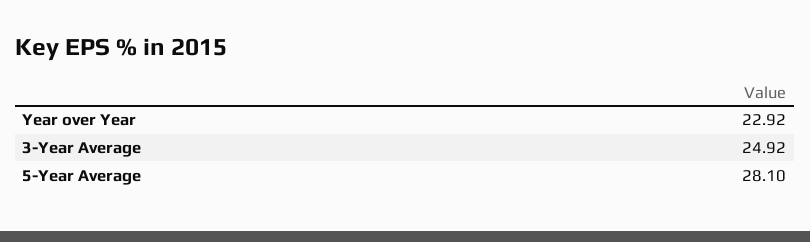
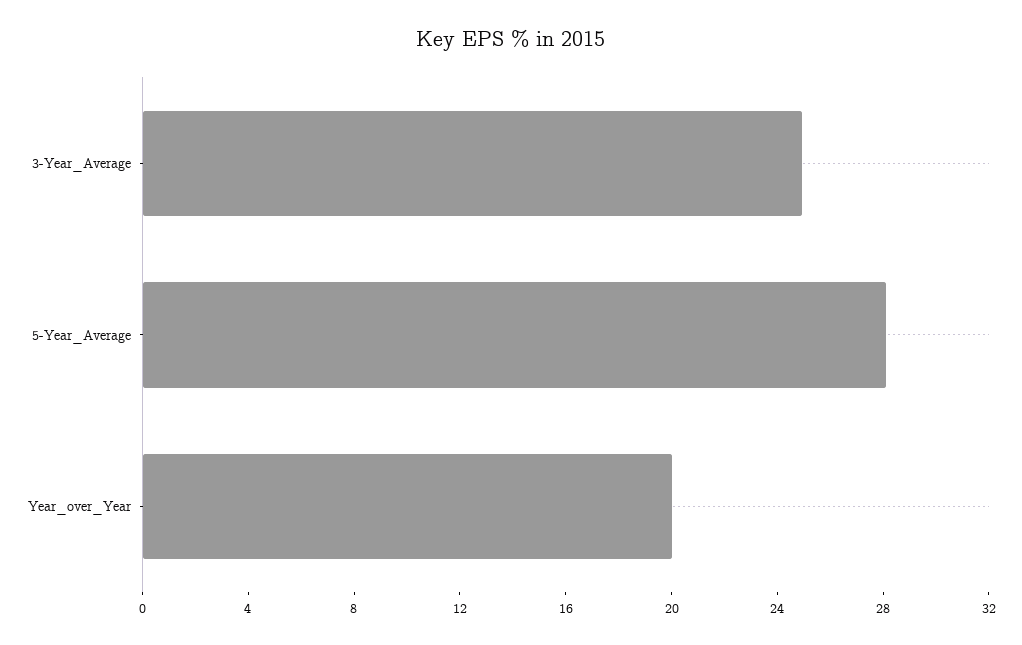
  {
-   "Year over Year": 22.92,
+   "Year over Year": 20,
    "3-Year Average": 24.92,
    "5-Year Average": 28.1
  }

